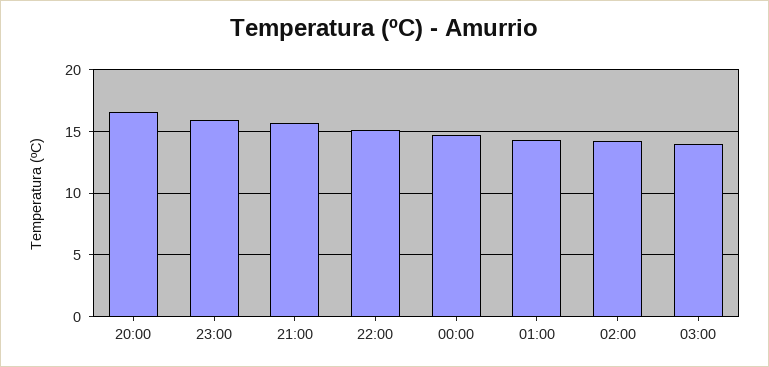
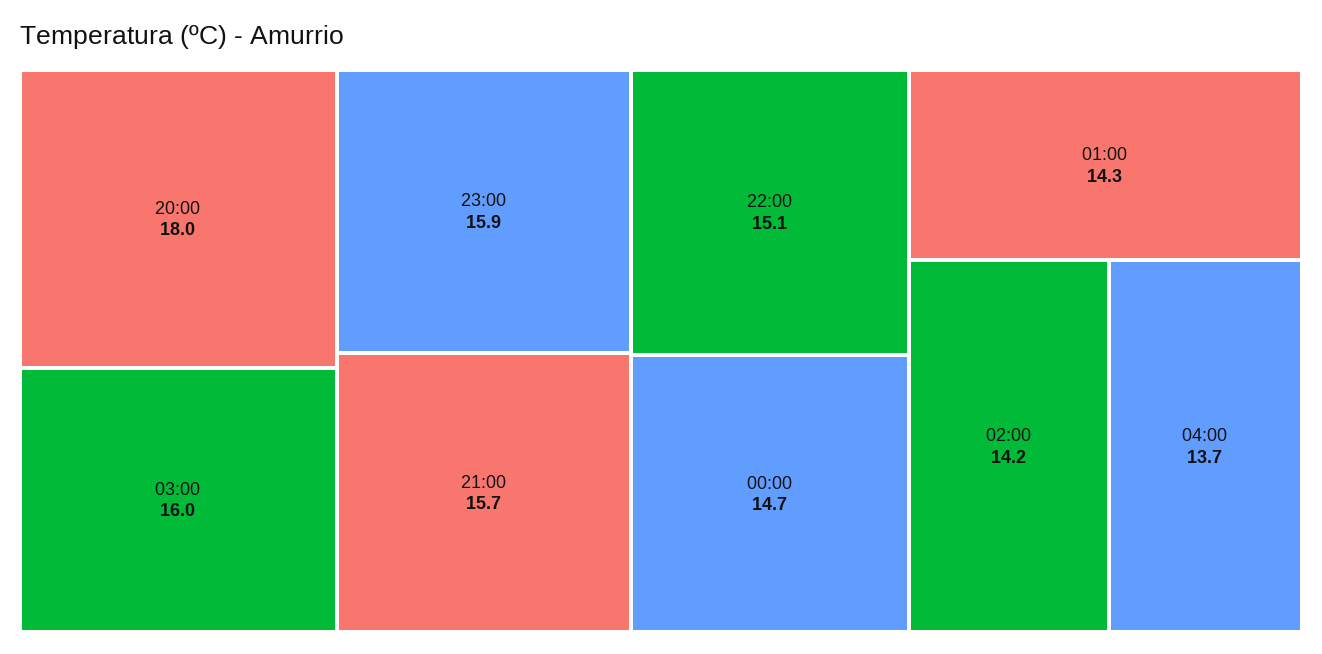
  {
-   "20:00": 16.5,
+   "20:00": 18,
    "23:00": 15.9,
    "21:00": 15.7,
    "22:00": 15.1,
    "00:00": 14.7,
    "01:00": 14.3,
    "02:00": 14.2,
-   "03:00": 14
+   "03:00": 16,
+   "04:00": 13.7
  }

